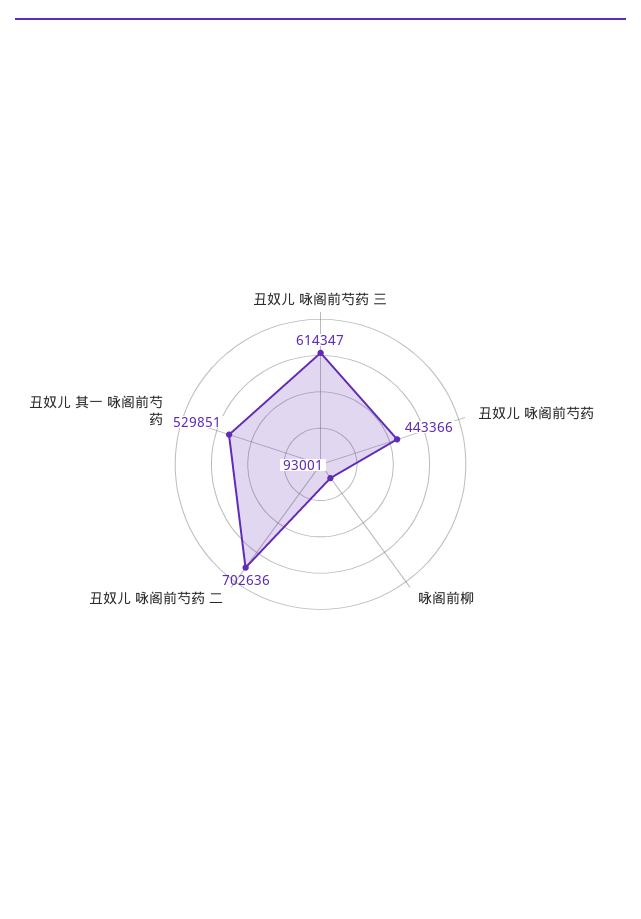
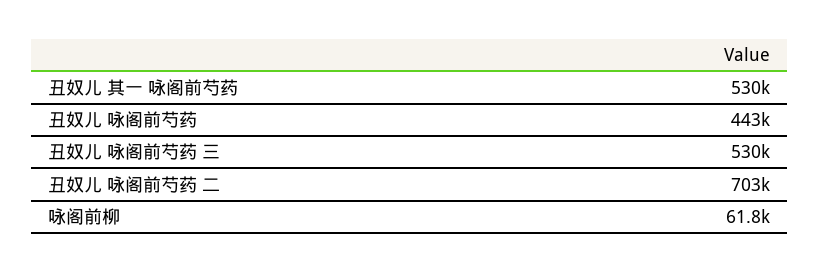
  {
-   "丑奴儿 咏阁前芍药 三": 614347,
+   "丑奴儿 咏阁前芍药 三": 530000,
    "丑奴儿 咏阁前芍药": 443366,
-   "咏阁前柳": 93001,
+   "咏阁前柳": 61800,
    "丑奴儿 咏阁前芍药 二": 702636,
    "丑奴儿 其一 咏阁前芍药": 529851
  }

